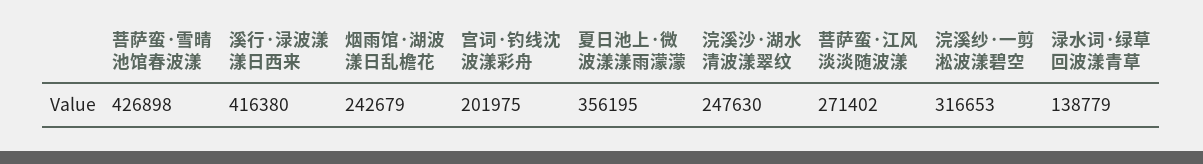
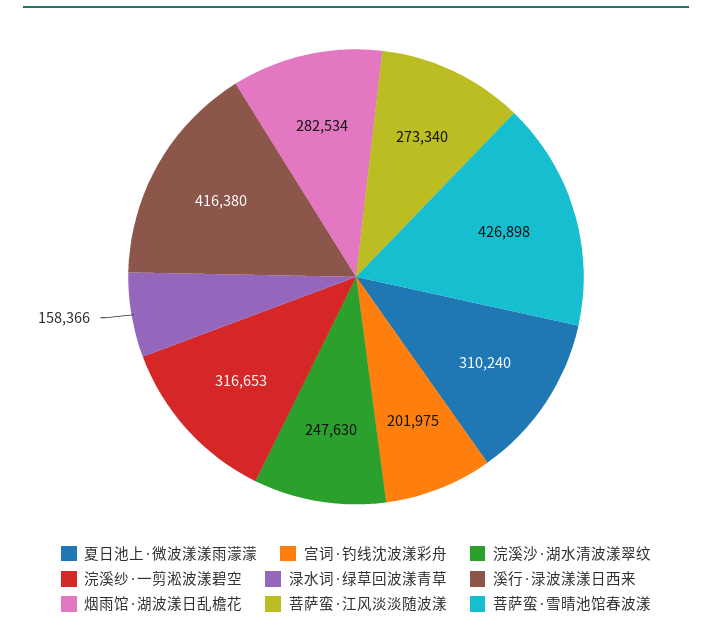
  {
    "菩萨蛮·雪晴池馆春波漾": 426898,
    "溪行·渌波漾漾日西来": 416380,
-   "烟雨馆·湖波漾日乱檐花": 242679,
+   "烟雨馆·湖波漾日乱檐花": 282534,
    "宫词·钓线沈波漾彩舟": 201975,
-   "夏日池上·微波漾漾雨濛濛": 356195,
+   "夏日池上·微波漾漾雨濛濛": 310240,
    "浣溪沙·湖水清波漾翠纹": 247630,
-   "菩萨蛮·江风淡淡随波漾": 271402,
+   "菩萨蛮·江风淡淡随波漾": 273340,
    "浣溪纱·一剪淞波漾碧空": 316653,
-   "渌水词·绿草回波漾青草": 138779
+   "渌水词·绿草回波漾青草": 158366
  }

